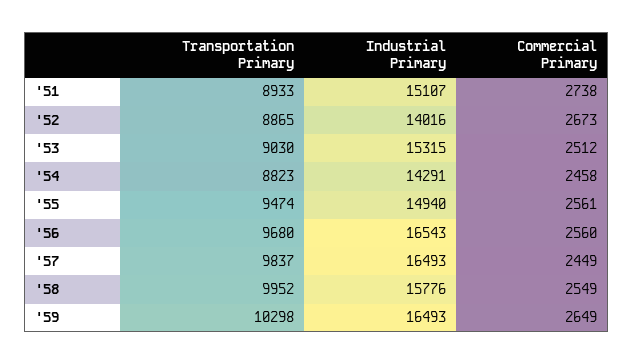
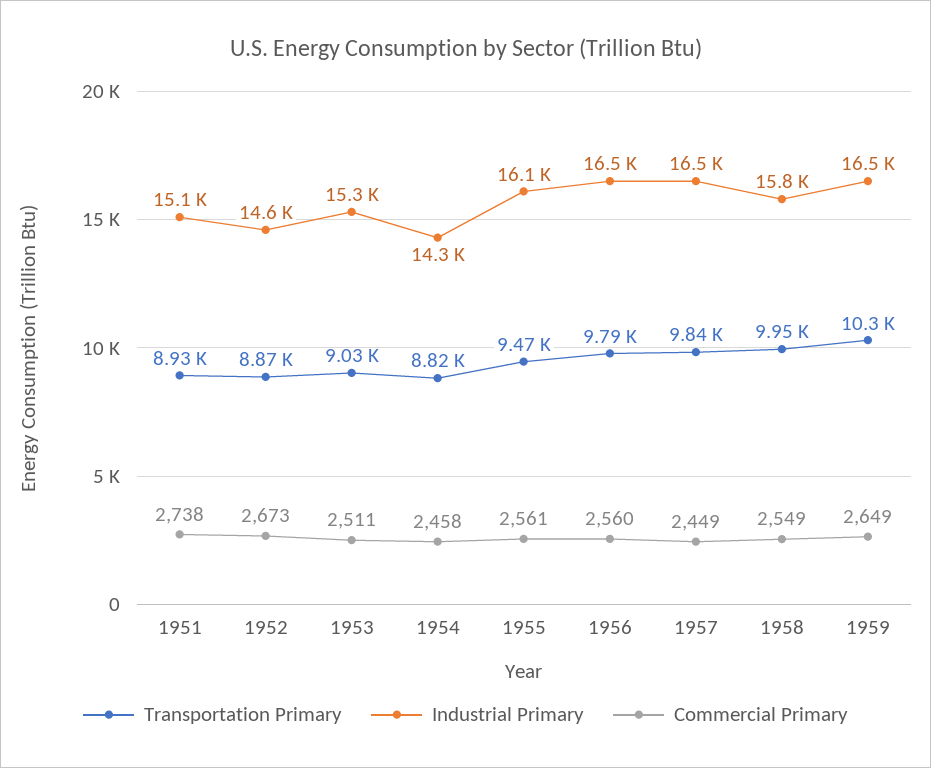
  {
    "Transportation Primary": {
      "'51": 8933,
      "'52": 8865,
      "'53": 9030,
      "'54": 8823,
      "'55": 9474,
-     "'56": 9680,
+     "'56": 9790,
      "'57": 9837,
      "'58": 9952,
      "'59": 10298
    },
    "Industrial Primary": {
      "'51": 15107,
-     "'52": 14016,
+     "'52": 14600,
      "'53": 15315,
      "'54": 14291,
-     "'55": 14940,
+     "'55": 16100,
      "'56": 16543,
      "'57": 16493,
      "'58": 15776,
      "'59": 16493
    },
    "Commercial Primary": {
      "'51": 2738,
      "'52": 2673,
-     "'53": 2512,
+     "'53": 2511,
      "'54": 2458,
      "'55": 2561,
      "'56": 2560,
      "'57": 2449,
      "'58": 2549,
      "'59": 2649
    }
  }

